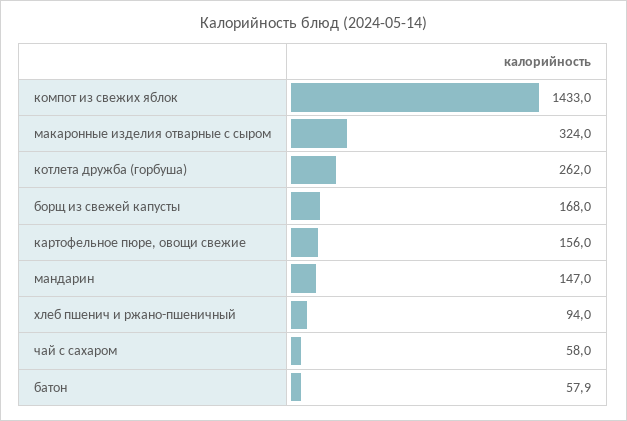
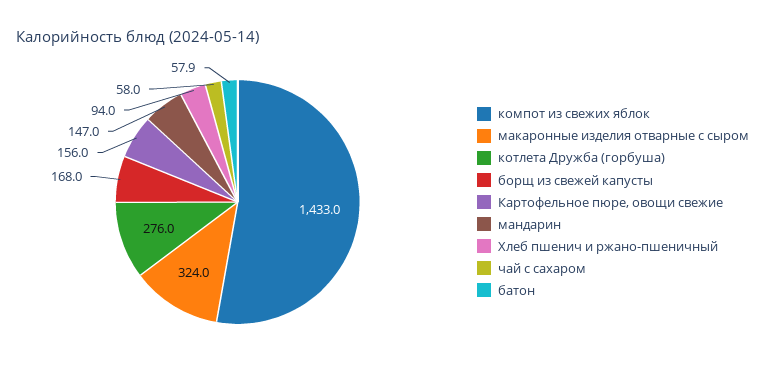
  {
    "компот из свежих яблок": 1433,
    "макаронные изделия отварные с сыром": 324,
-   "котлета дружба (горбуша)": 262,
+   "котлета дружба (горбуша)": 276,
    "борщ из свежей капусты": 168,
    "картофельное пюре, овощи свежие": 156,
    "мандарин": 147,
    "хлеб пшенич и ржано-пшеничный": 94,
    "чай с сахаром": 58,
    "батон": 57.9
  }

